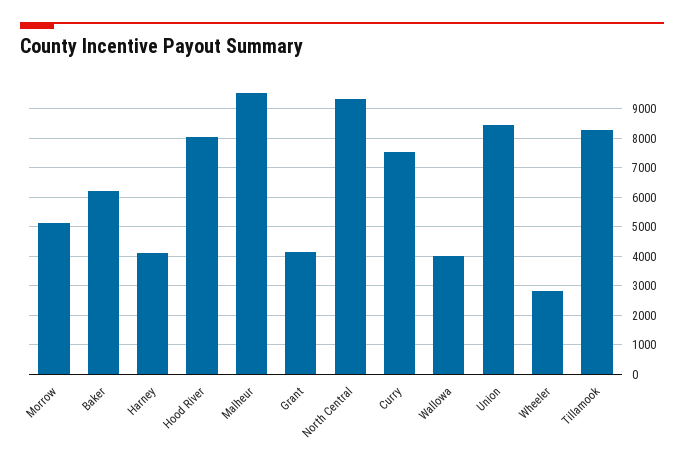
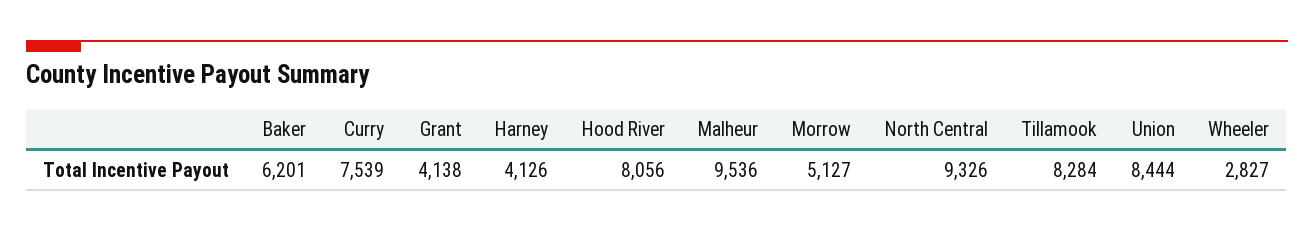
  {
    "Morrow": 5127,
    "Baker": 6201,
    "Harney": 4126,
    "Hood River": 8056,
    "Malheur": 9536,
    "Grant": 4138,
    "North Central": 9326,
    "Curry": 7539,
-   "Wallowa": 4000,
    "Union": 8444,
    "Wheeler": 2827,
    "Tillamook": 8284
  }

